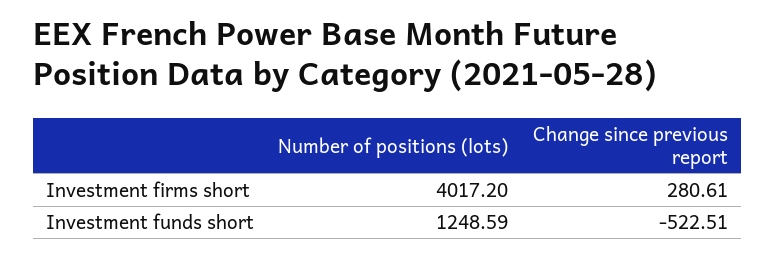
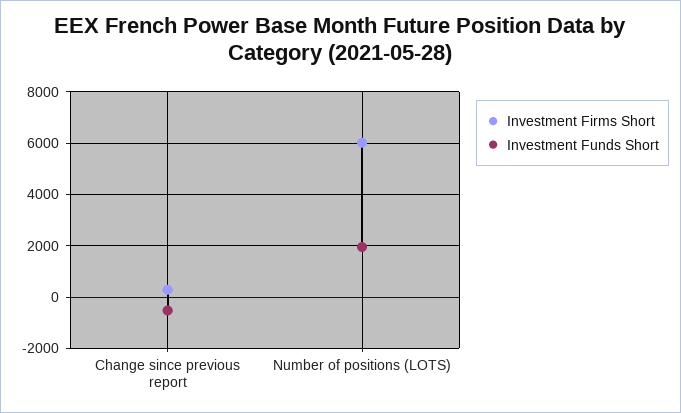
  {
    "Investment firms short": {
-     "Number of positions (lots)": 4017.2,
+     "Number of positions (lots)": 6000,
      "Change since previous report": 280.61
    },
    "Investment funds short": {
-     "Number of positions (lots)": 1248.59,
+     "Number of positions (lots)": 2000,
      "Change since previous report": -522.51
    }
  }

